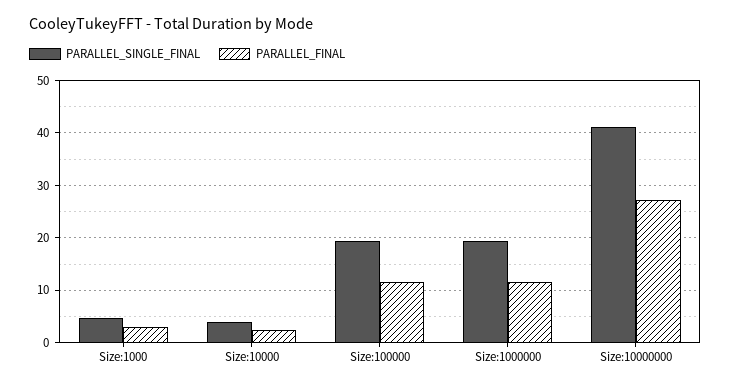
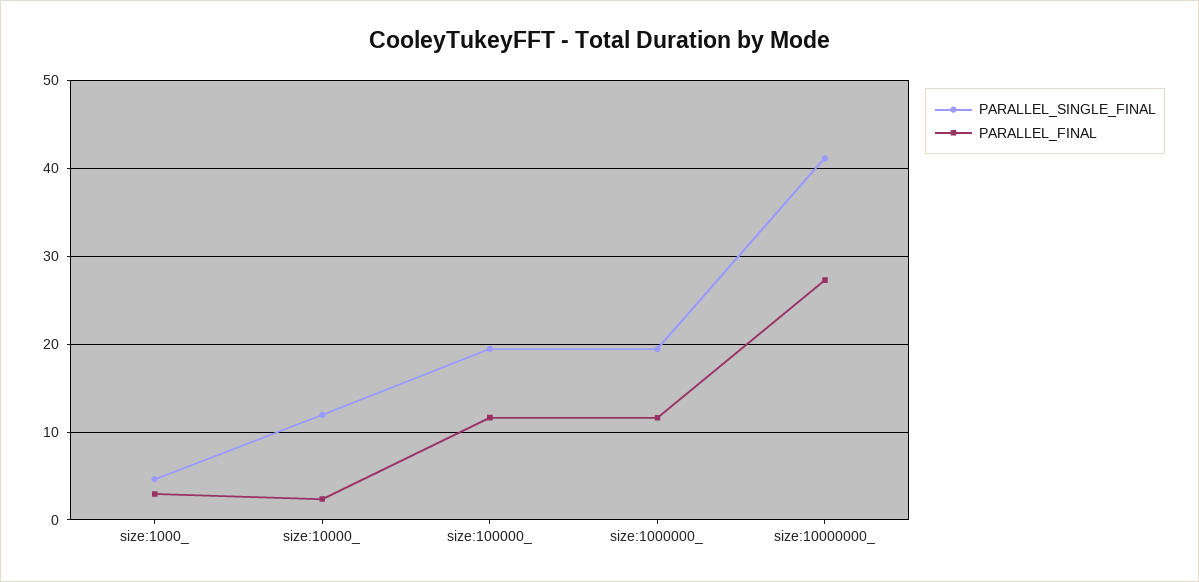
  {
    "PARALLEL_SINGLE_FINAL": {
      "Size:1000": 5,
-     "Size:10000": 4,
+     "Size:10000": 12,
      "Size:100000": 19,
      "Size:1000000": 19,
      "Size:10000000": 41
    },
    "PARALLEL_FINAL": {
      "Size:1000": 3,
      "Size:10000": 2,
      "Size:100000": 12,
      "Size:1000000": 12,
      "Size:10000000": 27
    }
  }

